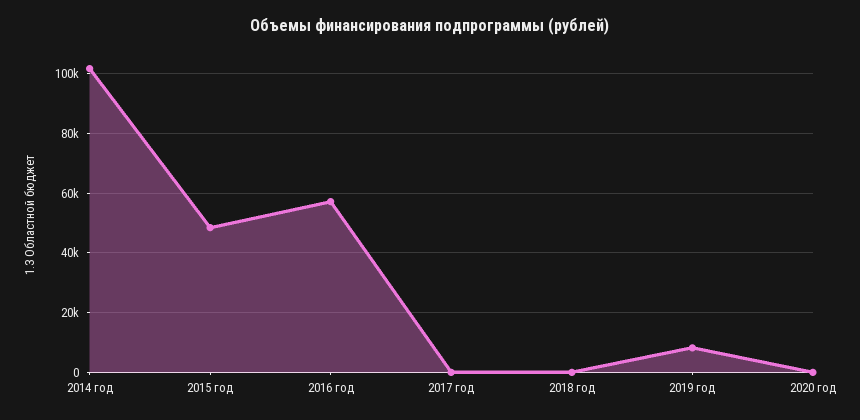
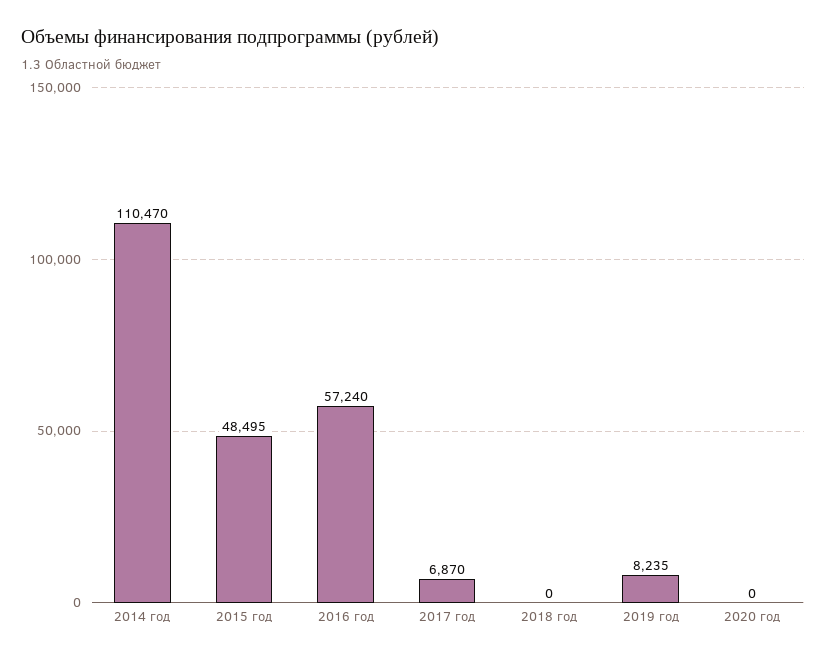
  {
-   "2014 год": 102500,
+   "2014 год": 110470,
    "2015 год": 48495,
    "2016 год": 57240,
-   "2017 год": 0,
+   "2017 год": 6870,
    "2018 год": 0,
    "2019 год": 8235,
    "2020 год": 0
  }

